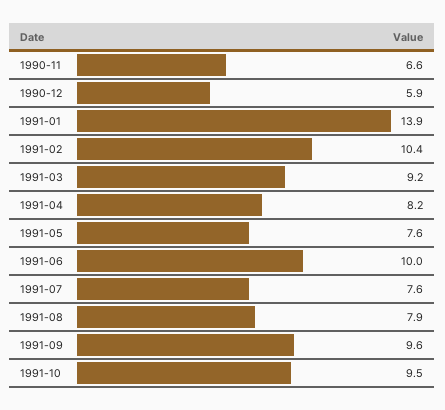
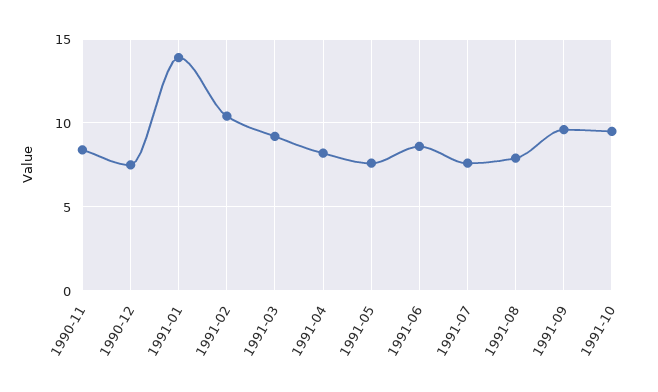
  {
-   "1990-11": 6.6,
+   "1990-11": 8.5,
-   "1990-12": 5.9,
+   "1990-12": 7.5,
    "1991-01": 13.9,
    "1991-02": 10.4,
    "1991-03": 9.2,
    "1991-04": 8.2,
    "1991-05": 7.6,
-   "1991-06": 10,
+   "1991-06": 8.5,
    "1991-07": 7.6,
    "1991-08": 7.9,
    "1991-09": 9.6,
    "1991-10": 9.5
  }

